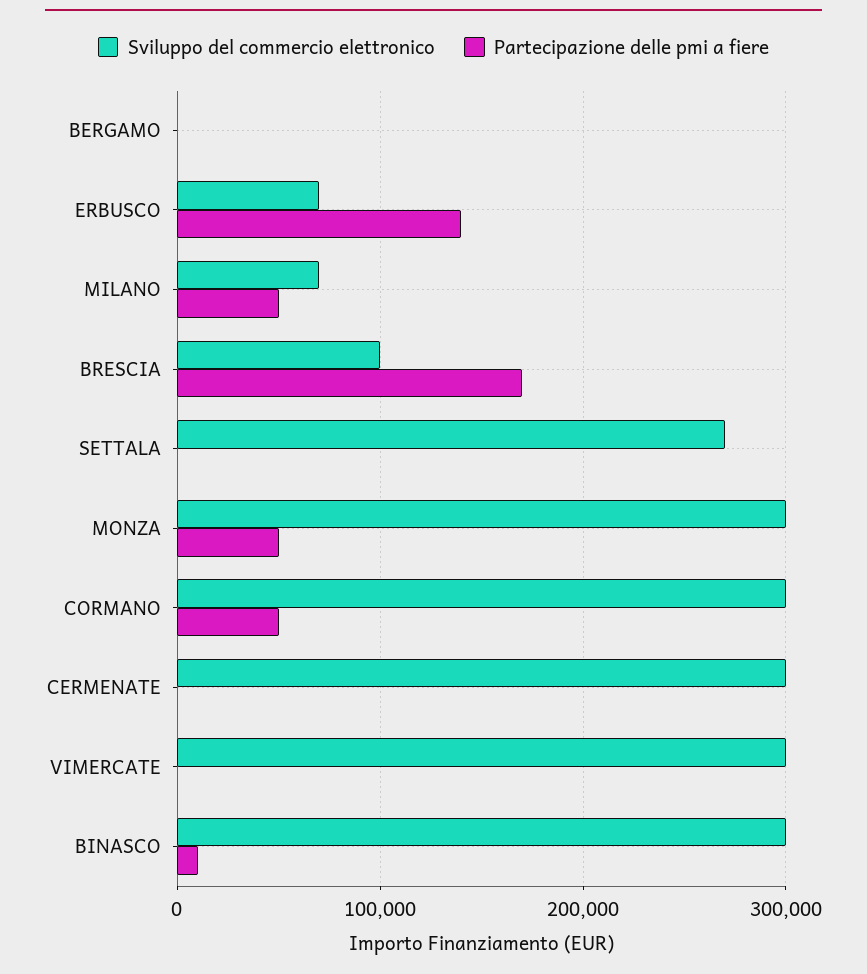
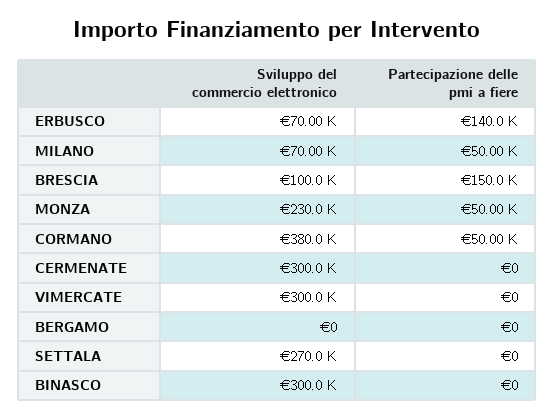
  {
    "Sviluppo del commercio elettronico": {
      "BERGAMO": 0,
      "ERBUSCO": 70000,
      "MILANO": 70000,
      "BRESCIA": 100000,
      "SETTALA": 270000,
-     "MONZA": 300000,
+     "MONZA": 230000,
-     "CORMANO": 300000,
+     "CORMANO": 380000,
      "CERMENATE": 300000,
      "VIMERCATE": 300000,
      "BINASCO": 300000
    },
    "Partecipazione delle pmi a fiere": {
      "BERGAMO": 0,
      "ERBUSCO": 140000,
      "MILANO": 50000,
-     "BRESCIA": 170000,
+     "BRESCIA": 150000,
      "SETTALA": 0,
      "MONZA": 50000,
      "CORMANO": 50000,
      "CERMENATE": 0,
      "VIMERCATE": 0,
-     "BINASCO": 10000
+     "BINASCO": 0
    }
  }

